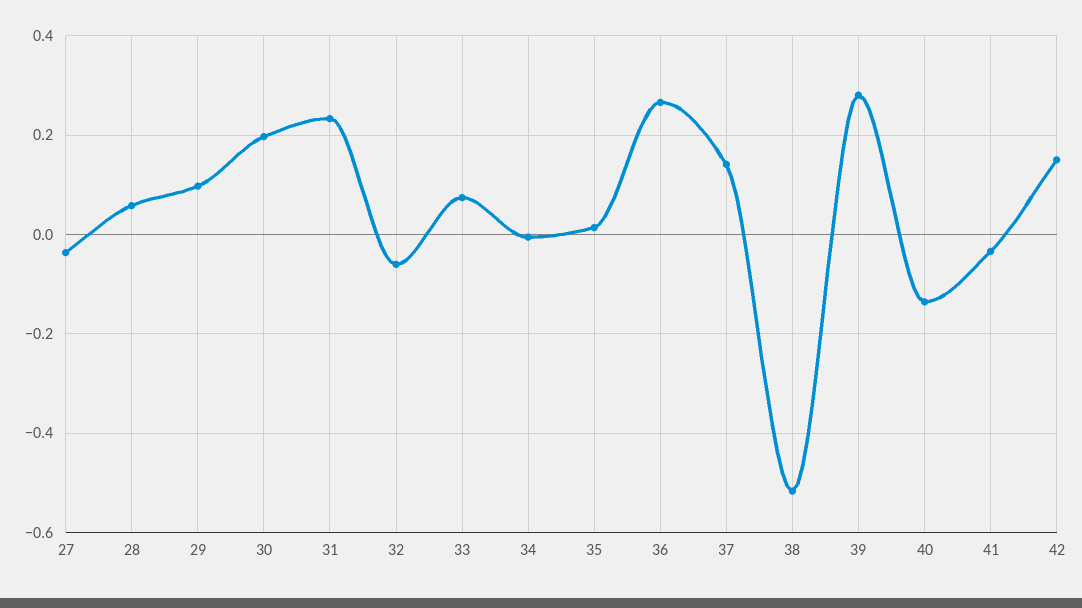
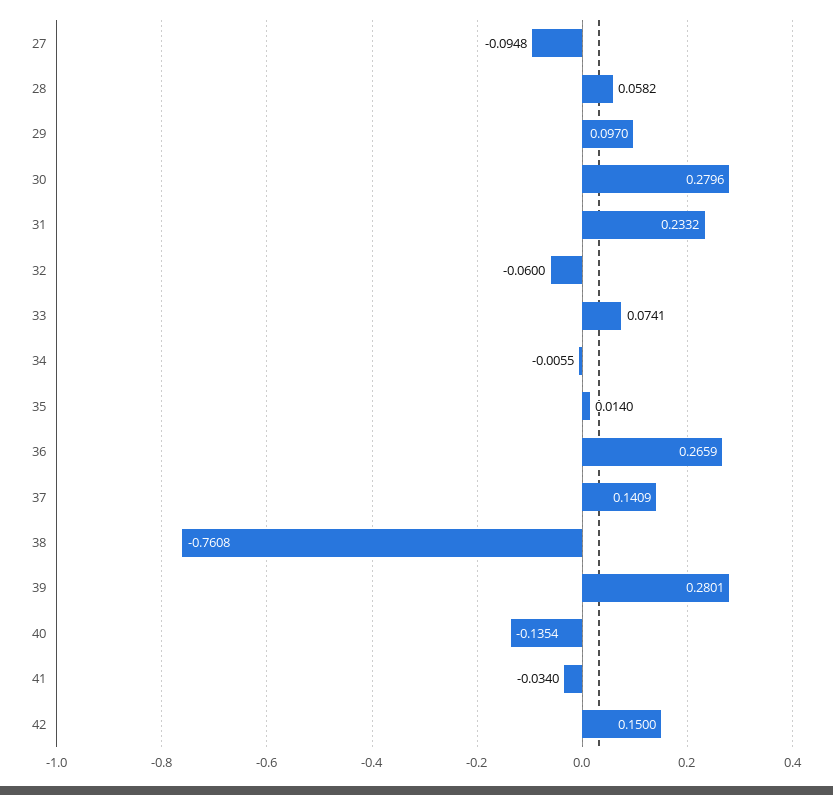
  {
-   "27": -0.04,
+   "27": -0.0948,
    "28": 0.0582,
    "29": 0.097,
-   "30": 0.2,
+   "30": 0.2796,
    "31": 0.2332,
    "32": -0.06,
    "33": 0.0741,
    "34": -0.0055,
    "35": 0.014,
    "36": 0.2659,
    "37": 0.1409,
-   "38": -0.52,
+   "38": -0.7608,
    "39": 0.2801,
    "40": -0.1354,
    "41": -0.034,
    "42": 0.15
  }

